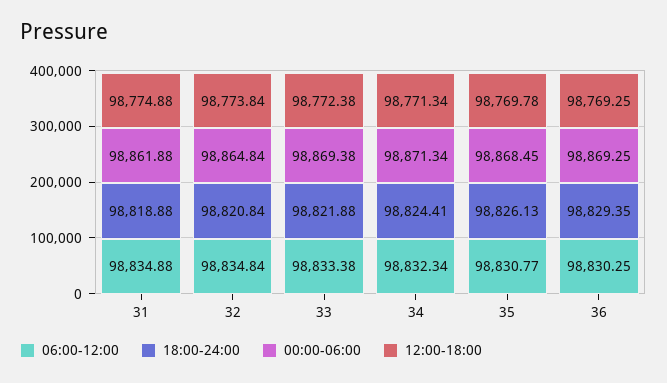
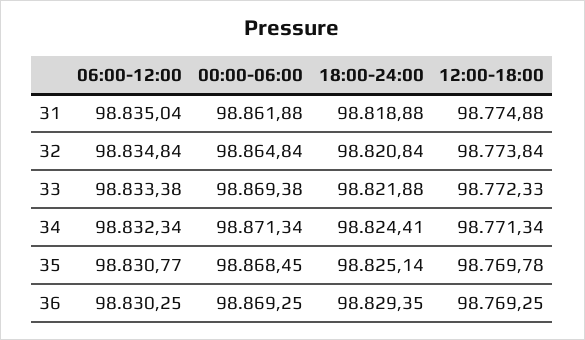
  {
    "06:00-12:00": {
-     "31": 98834.88,
+     "31": 98835.04,
      "32": 98834.84,
      "33": 98833.38,
      "34": 98832.34,
      "35": 98830.77,
      "36": 98830.25
    },
    "18:00-24:00": {
      "31": 98818.88,
      "32": 98820.84,
      "33": 98821.88,
      "34": 98824.41,
-     "35": 98826.13,
+     "35": 98825.14,
      "36": 98829.35
    },
    "00:00-06:00": {
      "31": 98861.88,
      "32": 98864.84,
      "33": 98869.38,
      "34": 98871.34,
      "35": 98868.45,
      "36": 98869.25
    },
    "12:00-18:00": {
      "31": 98774.88,
      "32": 98773.84,
-     "33": 98772.38,
+     "33": 98772.33,
      "34": 98771.34,
      "35": 98769.78,
      "36": 98769.25
    }
  }

